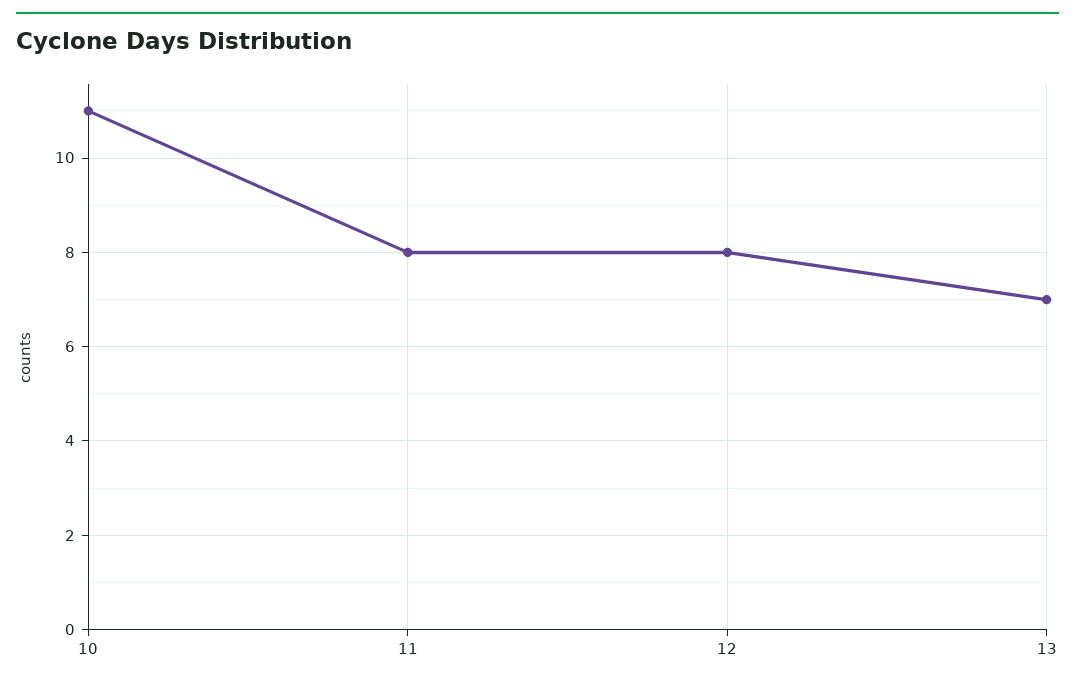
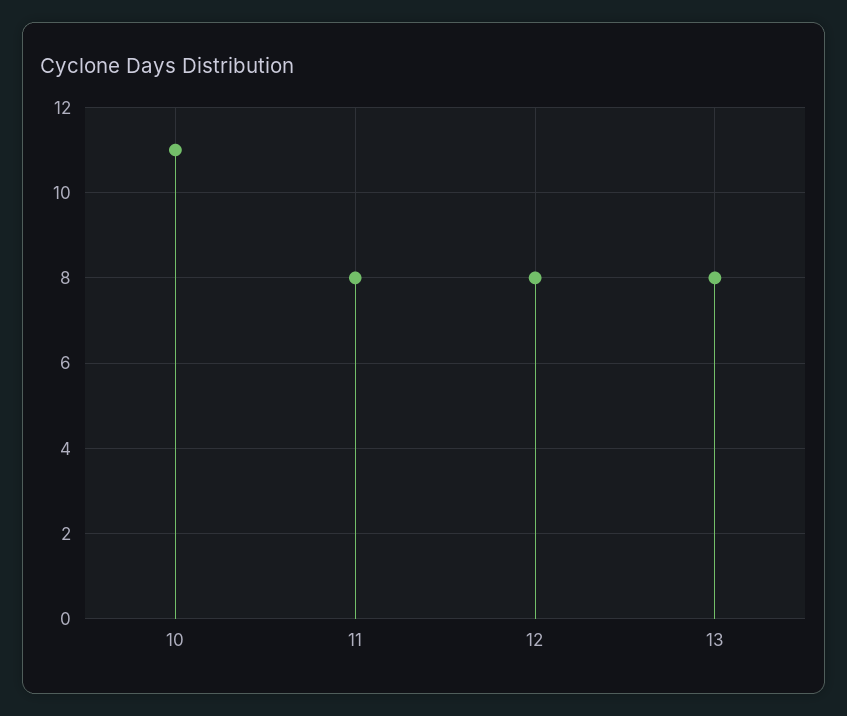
  {
    "10": 11,
    "11": 8,
    "12": 8,
-   "13": 7
+   "13": 8
  }

